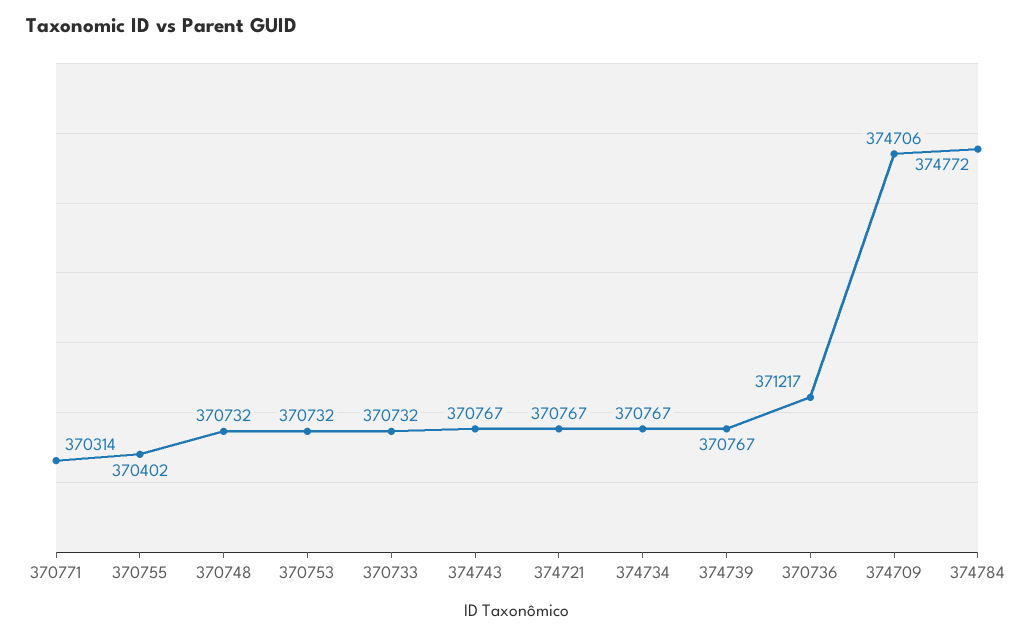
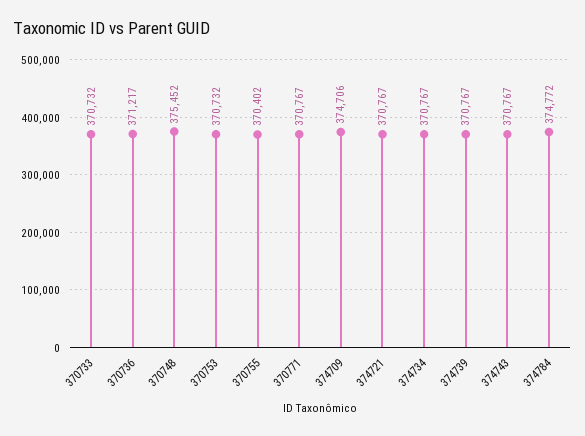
  {
-   "370771": 370314,
+   "370771": 370767,
    "370755": 370402,
-   "370748": 370732,
+   "370748": 375452,
    "370753": 370732,
    "370733": 370732,
    "374743": 370767,
    "374721": 370767,
    "374734": 370767,
    "374739": 370767,
    "370736": 371217,
    "374709": 374706,
    "374784": 374772
  }

